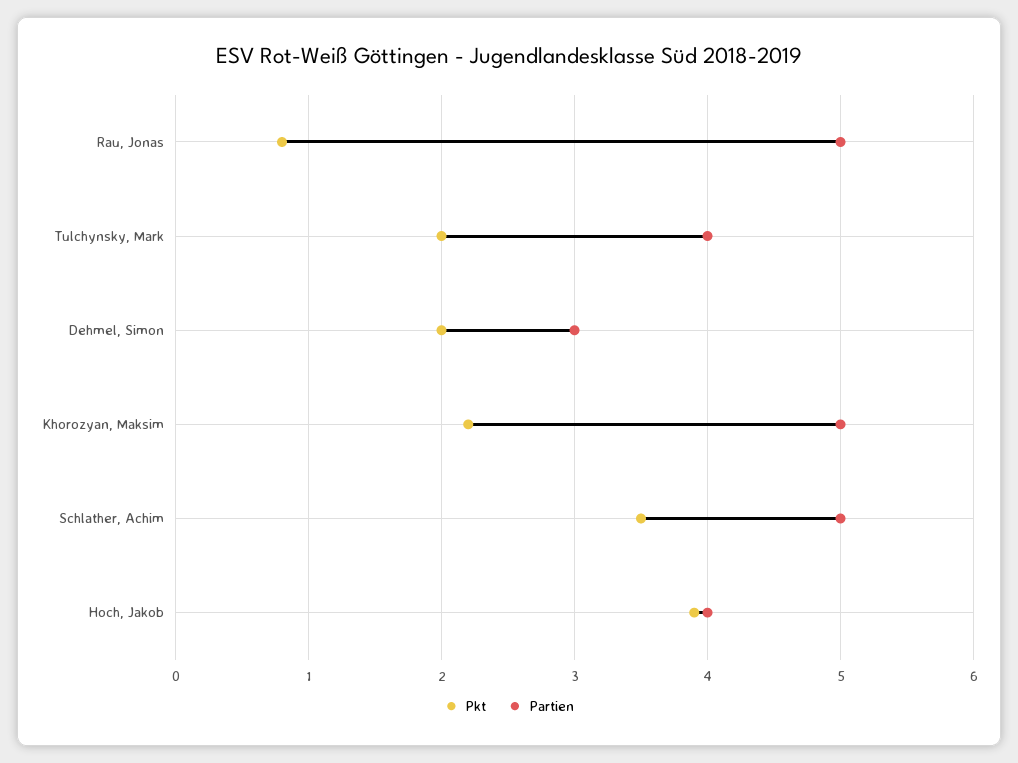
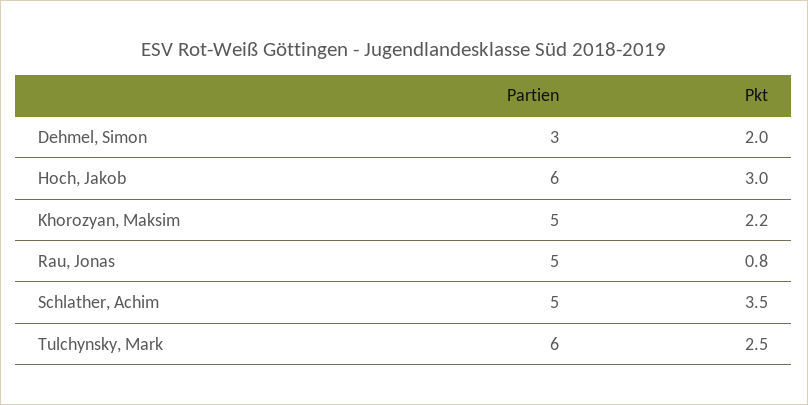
  {
    "Pkt": {
      "Rau, Jonas": 0.8,
-     "Tulchynsky, Mark": 2,
+     "Tulchynsky, Mark": 2.5,
      "Dehmel, Simon": 2,
      "Khorozyan, Maksim": 2.2,
      "Schlather, Achim": 3.5,
-     "Hoch, Jakob": 3.9
+     "Hoch, Jakob": 3
    },
    "Partien": {
      "Rau, Jonas": 5,
-     "Tulchynsky, Mark": 4,
+     "Tulchynsky, Mark": 6,
      "Dehmel, Simon": 3,
      "Khorozyan, Maksim": 5,
      "Schlather, Achim": 5,
-     "Hoch, Jakob": 4
+     "Hoch, Jakob": 6
    }
  }

